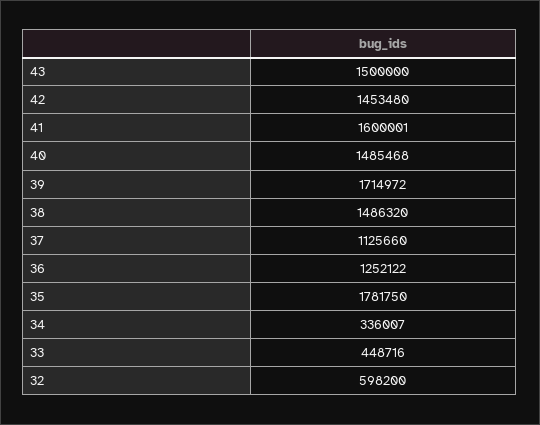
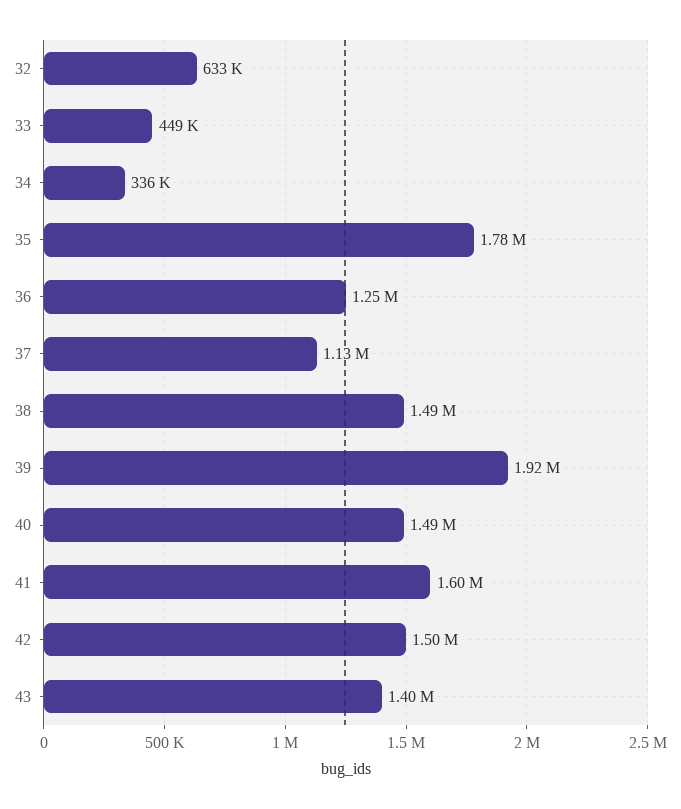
  {
-   "43": 1500000,
+   "43": 1400000,
-   "42": 1453480,
+   "42": 1500000,
    "41": 1600001,
    "40": 1485468,
-   "39": 1714972,
+   "39": 1920000,
    "38": 1486320,
    "37": 1125660,
    "36": 1252122,
    "35": 1781750,
    "34": 336007,
    "33": 448716,
-   "32": 598200
+   "32": 633000
  }

